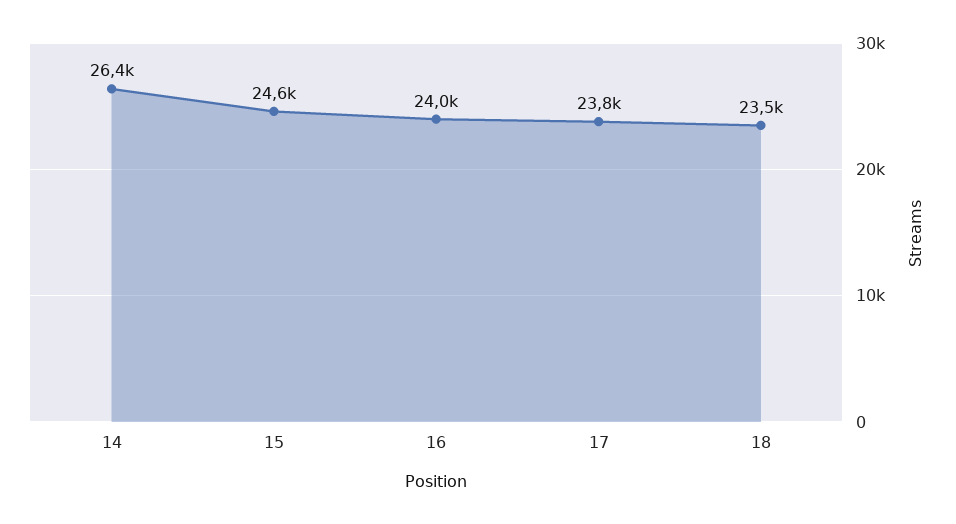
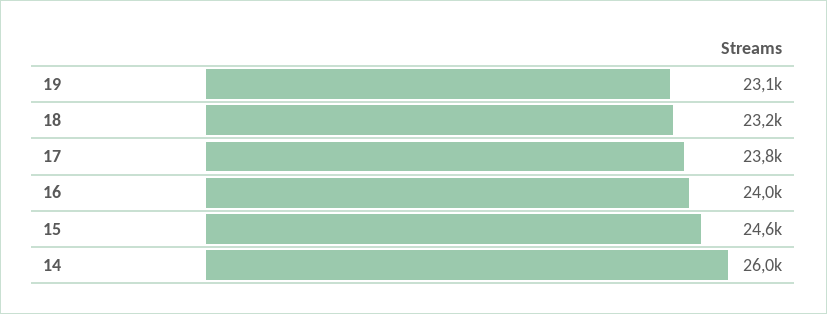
  {
-   "14": 26400,
+   "14": 26000,
    "15": 24600,
    "16": 24000,
    "17": 23800,
-   "18": 23500
+   "18": 23200,
+   "19": 23100
  }

